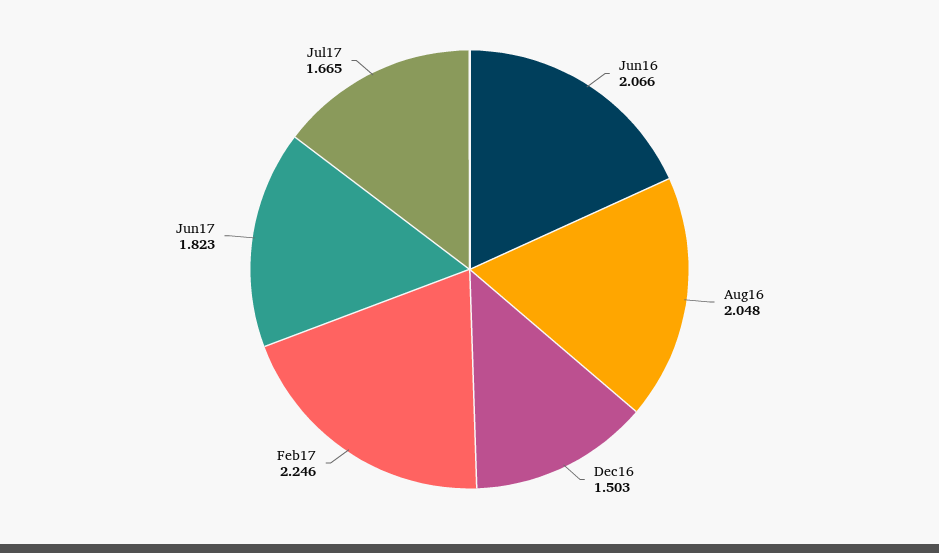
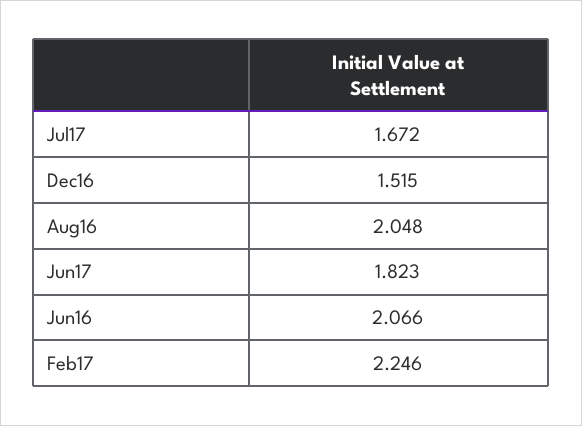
  {
    "Jun16": 2.066,
    "Aug16": 2.048,
-   "Dec16": 1.503,
+   "Dec16": 1.515,
    "Feb17": 2.246,
    "Jun17": 1.823,
-   "Jul17": 1.665
+   "Jul17": 1.672
  }

